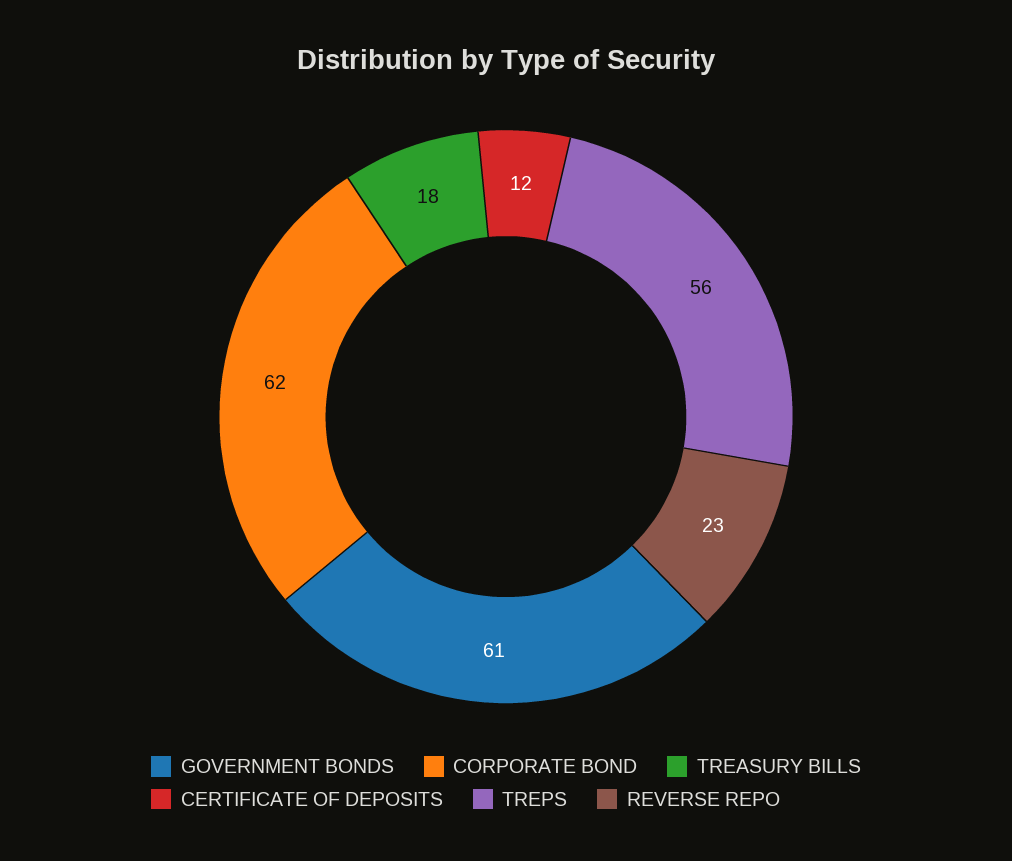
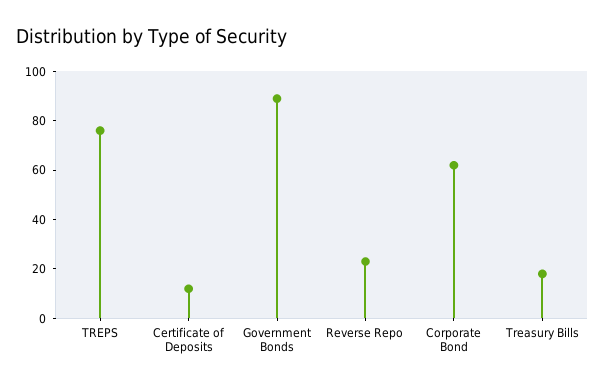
  {
-   "GOVERNMENT BONDS": 61,
+   "GOVERNMENT BONDS": 90,
    "CORPORATE BOND": 62,
    "TREASURY BILLS": 18,
    "CERTIFICATE OF DEPOSITS": 12,
-   "TREPS": 56,
+   "TREPS": 75,
    "REVERSE REPO": 23
  }

